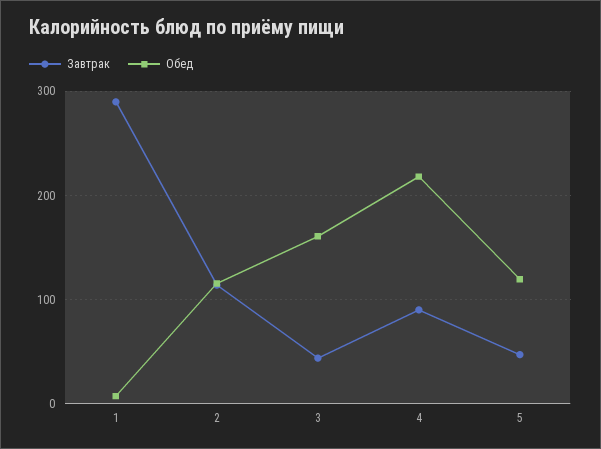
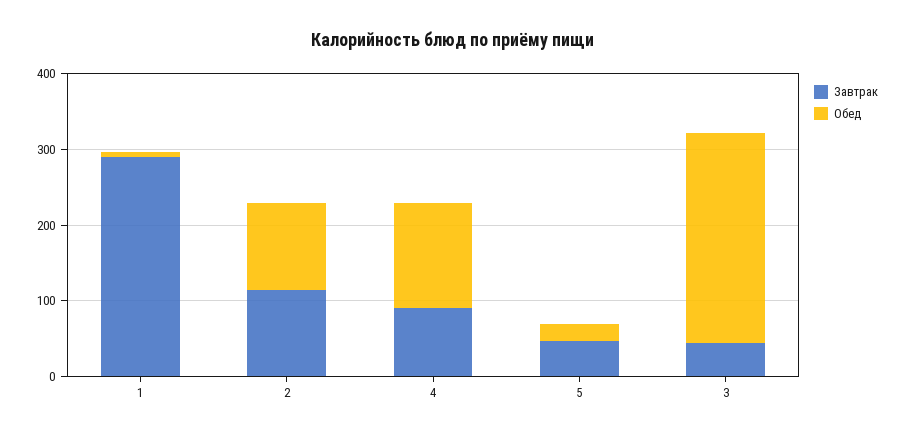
  {
    "Завтрак": {
      "1": 290,
      "2": 110,
      "3": 40,
      "4": 90,
      "5": 50
    },
    "Обед": {
      "1": 10,
      "2": 120,
-     "3": 160,
+     "3": 280,
-     "4": 220,
+     "4": 140,
-     "5": 120
+     "5": 20
    }
  }

